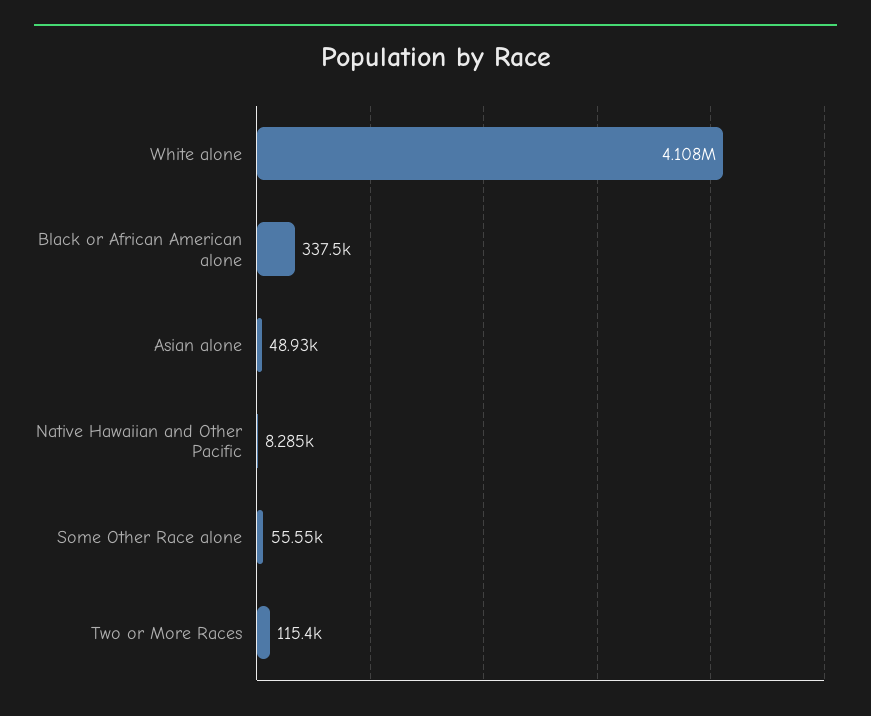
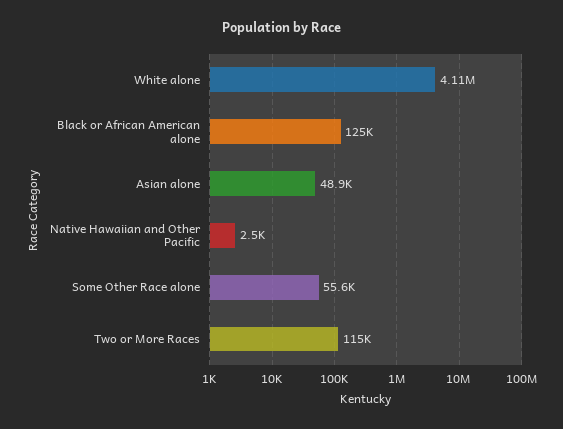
  {
    "White alone": 4108000,
-   "Black or African American alone": 337500,
+   "Black or African American alone": 125000,
    "Asian alone": 48930,
-   "Native Hawaiian and Other Pacific": 8285,
+   "Native Hawaiian and Other Pacific": 2500,
    "Some Other Race alone": 55550,
    "Two or More Races": 115400
  }

